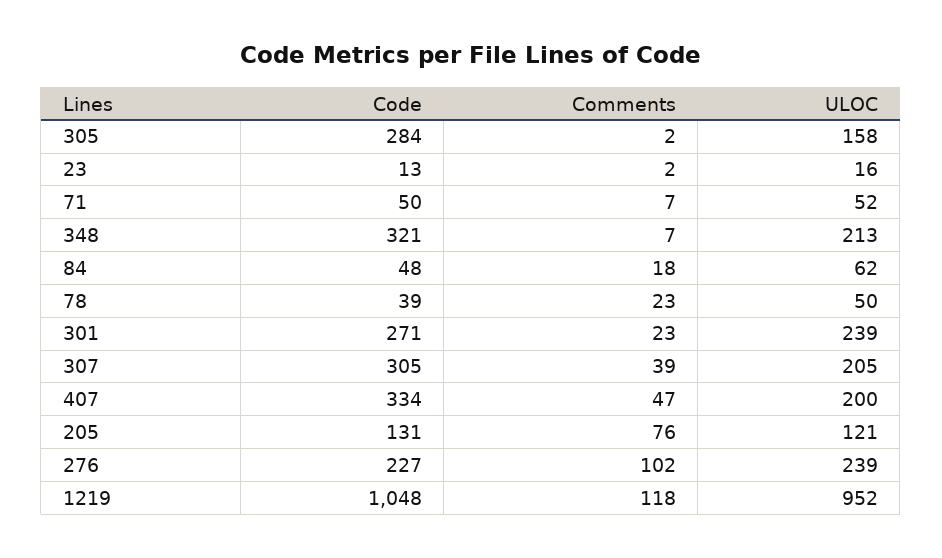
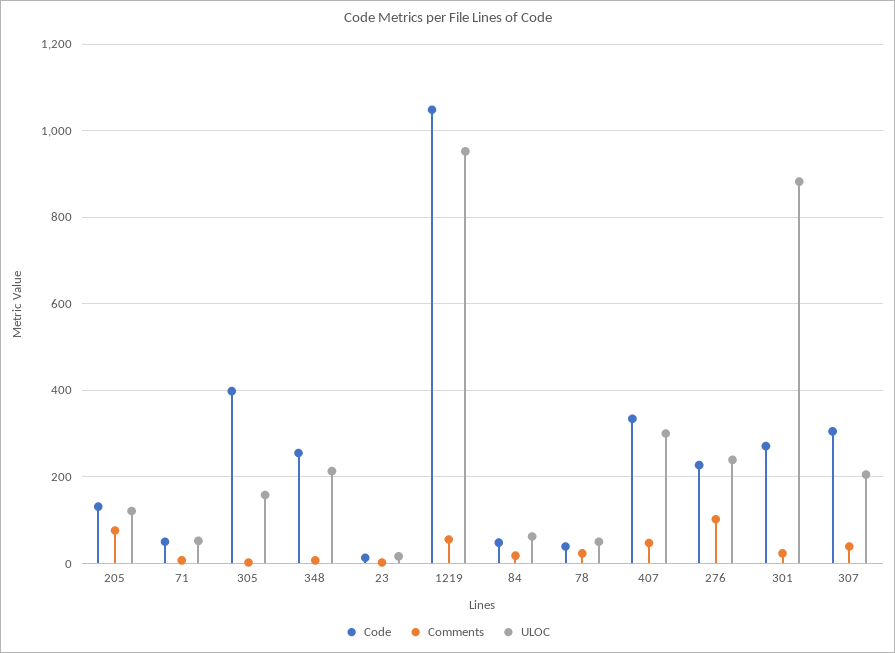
  {
    "Code": {
-     "305": 284,
+     "305": 400,
      "23": 13,
      "71": 50,
-     "348": 321,
+     "348": 260,
      "84": 48,
      "78": 39,
      "301": 271,
      "307": 305,
      "407": 334,
      "205": 131,
      "276": 227,
      "1219": 1048
    },
    "Comments": {
      "305": 2,
      "23": 2,
      "71": 7,
      "348": 7,
      "84": 18,
      "78": 23,
      "301": 23,
      "307": 39,
      "407": 47,
      "205": 76,
      "276": 102,
-     "1219": 118
+     "1219": 60
    },
    "ULOC": {
      "305": 158,
      "23": 16,
      "71": 52,
      "348": 213,
      "84": 62,
      "78": 50,
-     "301": 239,
+     "301": 880,
      "307": 205,
-     "407": 200,
+     "407": 300,
      "205": 121,
      "276": 239,
      "1219": 952
    }
  }

